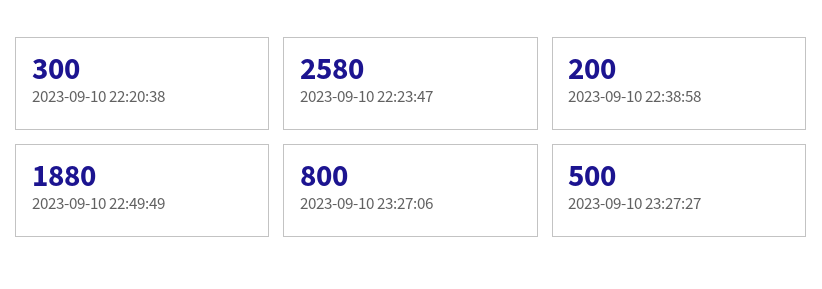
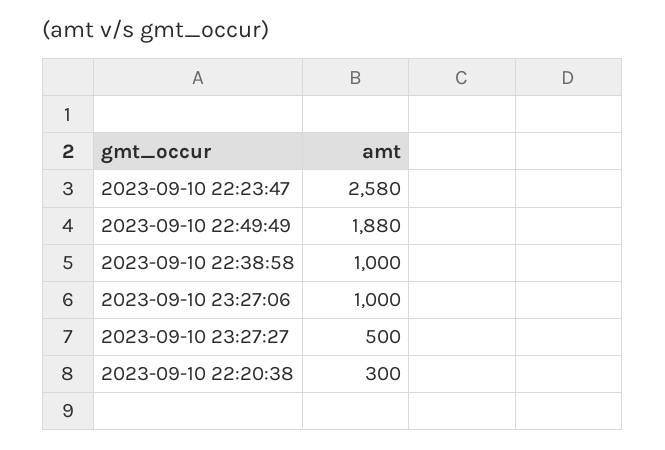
  {
    "2023-09-10 22:20:38": 300,
    "2023-09-10 22:23:47": 2580,
-   "2023-09-10 22:38:58": 200,
+   "2023-09-10 22:38:58": 1000,
    "2023-09-10 22:49:49": 1880,
-   "2023-09-10 23:27:06": 800,
+   "2023-09-10 23:27:06": 1000,
    "2023-09-10 23:27:27": 500
  }

